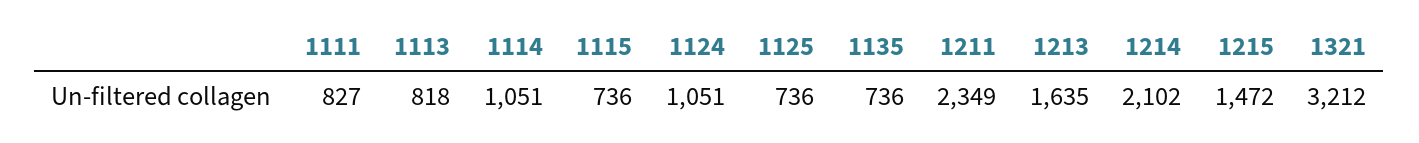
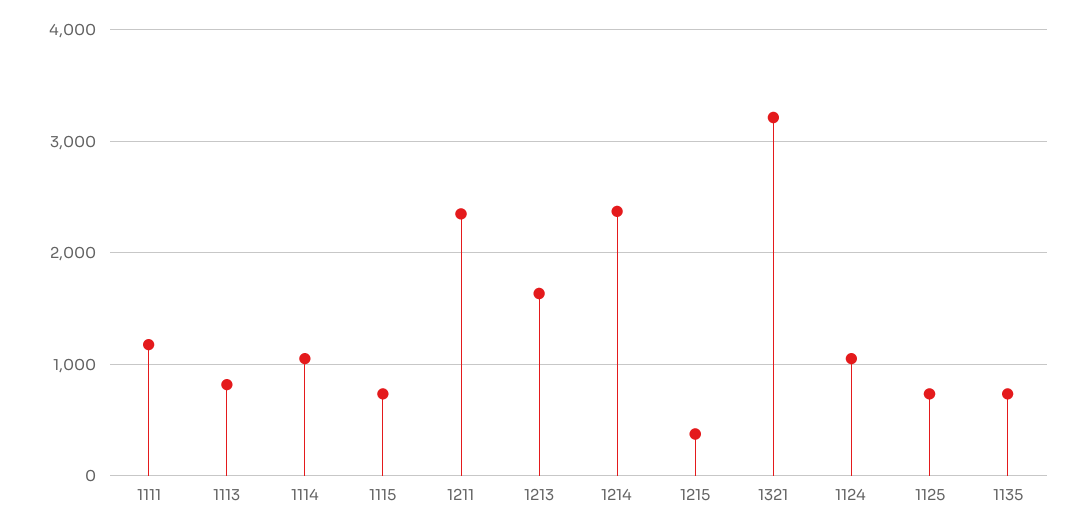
  {
-   "1111": 827,
+   "1111": 1200,
    "1113": 818,
    "1114": 1051,
    "1115": 736,
    "1124": 1051,
    "1125": 736,
    "1135": 736,
    "1211": 2349,
    "1213": 1635,
-   "1214": 2102,
+   "1214": 2400,
-   "1215": 1472,
+   "1215": 400,
    "1321": 3212
  }

